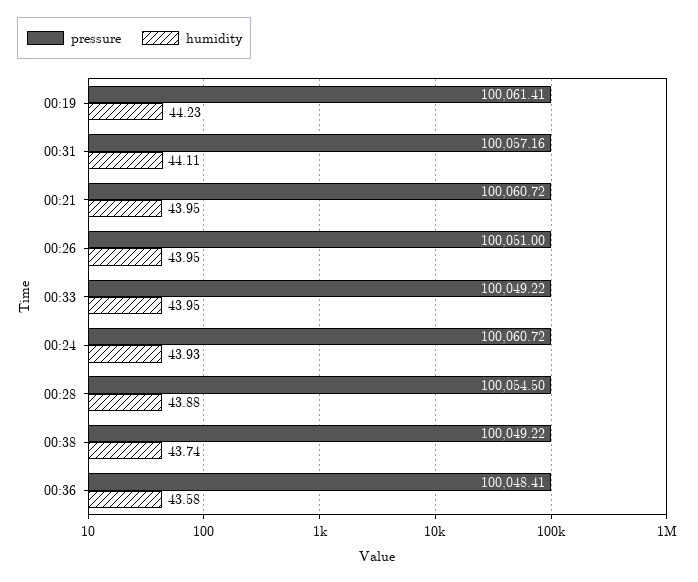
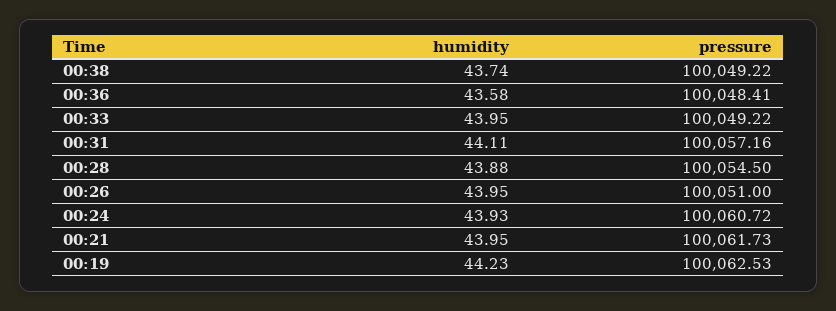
  {
    "pressure": {
-     "00:19": 100061.41,
+     "00:19": 100062.53,
      "00:31": 100057.16,
-     "00:21": 100060.72,
+     "00:21": 100061.73,
      "00:26": 100051,
      "00:33": 100049.22,
      "00:24": 100060.72,
      "00:28": 100054.5,
      "00:38": 100049.22,
      "00:36": 100048.41
    },
    "humidity": {
      "00:19": 44.23,
      "00:31": 44.11,
      "00:21": 43.95,
      "00:26": 43.95,
      "00:33": 43.95,
      "00:24": 43.93,
      "00:28": 43.88,
      "00:38": 43.74,
      "00:36": 43.58
    }
  }

